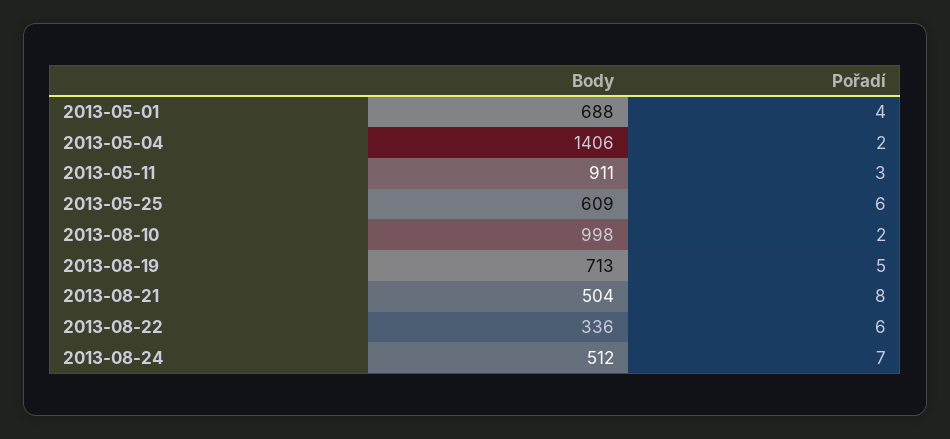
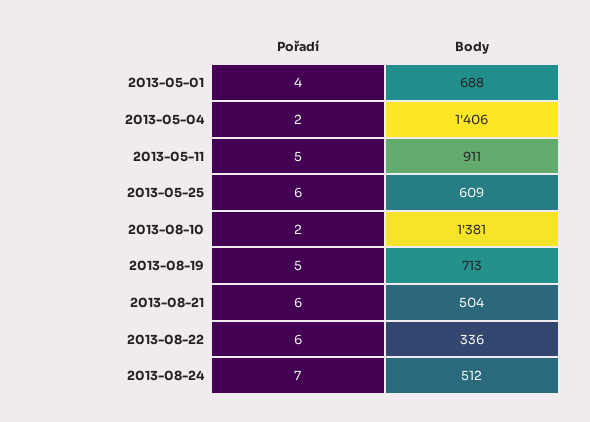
  {
    "Body": {
      "2013-05-01": 688,
      "2013-05-04": 1406,
      "2013-05-11": 911,
      "2013-05-25": 609,
-     "2013-08-10": 998,
+     "2013-08-10": 1381,
      "2013-08-19": 713,
      "2013-08-21": 504,
      "2013-08-22": 336,
      "2013-08-24": 512
    },
    "Pořadí": {
      "2013-05-01": 4,
      "2013-05-04": 2,
-     "2013-05-11": 3,
+     "2013-05-11": 5,
      "2013-05-25": 6,
      "2013-08-10": 2,
      "2013-08-19": 5,
-     "2013-08-21": 8,
+     "2013-08-21": 6,
      "2013-08-22": 6,
      "2013-08-24": 7
    }
  }

